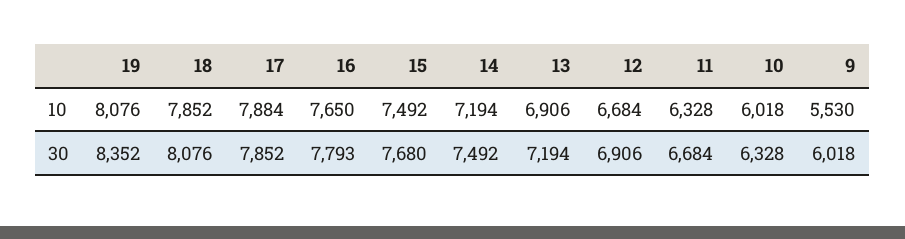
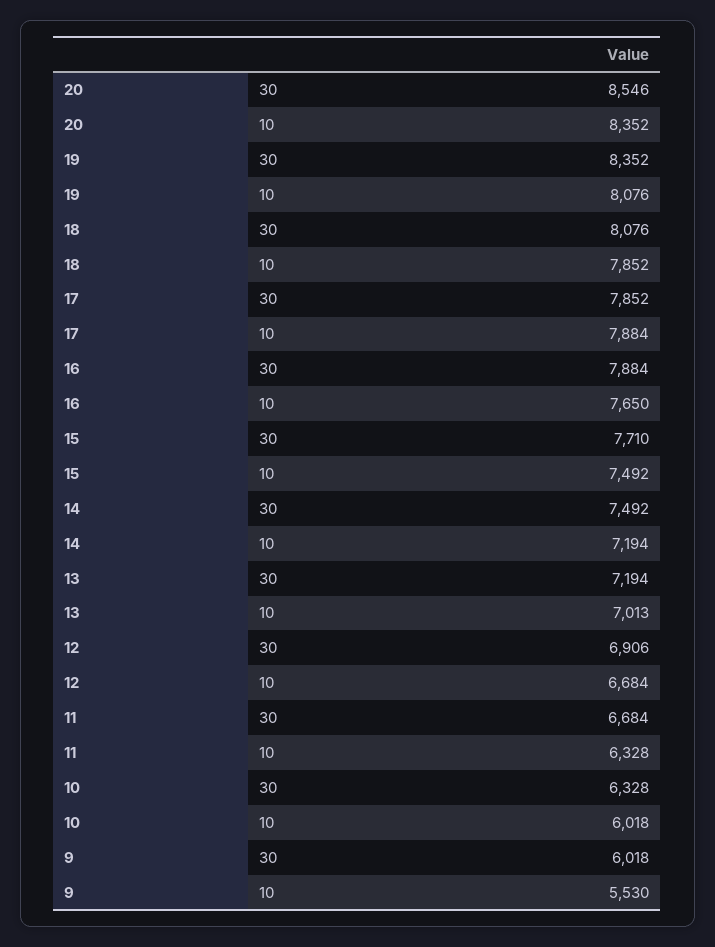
  {
    "19": {
      "10": 8076,
      "30": 8352
    },
    "18": {
      "10": 7852,
      "30": 8076
    },
    "17": {
      "10": 7884,
      "30": 7852
    },
    "16": {
      "10": 7650,
-     "30": 7793
+     "30": 7884
    },
    "15": {
      "10": 7492,
-     "30": 7680
+     "30": 7710
    },
    "14": {
      "10": 7194,
      "30": 7492
    },
    "13": {
-     "10": 6906,
+     "10": 7013,
      "30": 7194
    },
    "12": {
      "10": 6684,
      "30": 6906
    },
    "11": {
      "10": 6328,
      "30": 6684
    },
    "10": {
      "10": 6018,
      "30": 6328
    },
    "9": {
      "10": 5530,
      "30": 6018
-   }
+   },
+   "20": {
+     "30": 8546,
+     "10": 8352
+   }
  }

